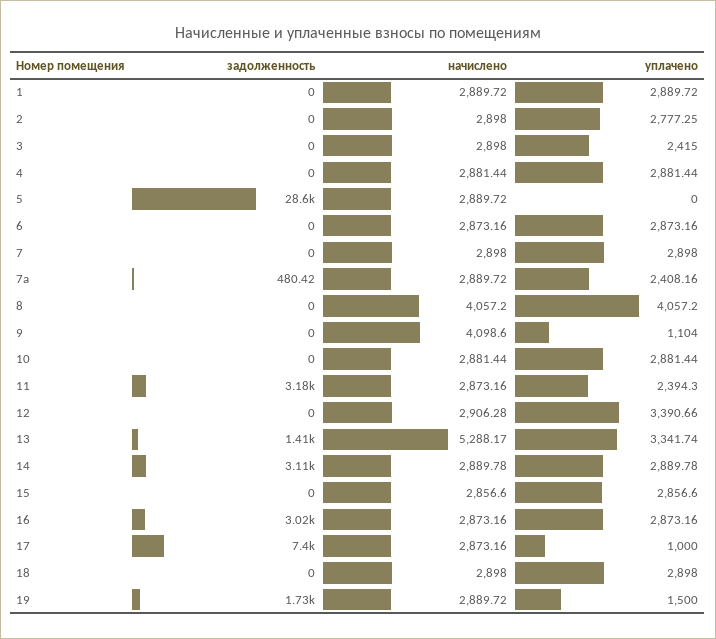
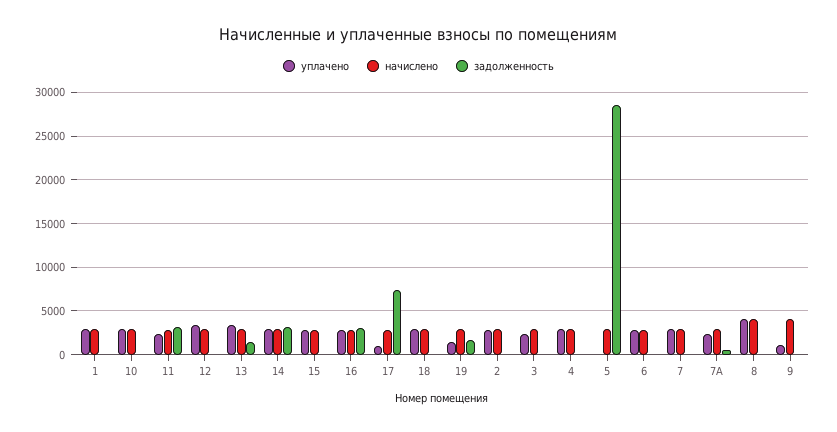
  {
    "задолженность": {
      "1": 0,
      "2": 0,
      "3": 0,
      "4": 0,
      "5": 28600,
      "6": 0,
      "7": 0,
      "7а": 480.42,
      "8": 0,
      "9": 0,
      "10": 0,
      "11": 3180,
      "12": 0,
      "13": 1410,
      "14": 3110,
      "15": 0,
      "16": 3020,
      "17": 7400,
      "18": 0,
      "19": 1730
    },
    "начислено": {
      "1": 2889.72,
      "2": 2898,
      "3": 2898,
      "4": 2881.44,
      "5": 2889.72,
      "6": 2873.16,
      "7": 2898,
      "7а": 2889.72,
      "8": 4057.2,
      "9": 4098.6,
      "10": 2881.44,
      "11": 2873.16,
      "12": 2906.28,
-     "13": 5288.17,
+     "13": 3000,
      "14": 2889.78,
      "15": 2856.6,
      "16": 2873.16,
      "17": 2873.16,
      "18": 2898,
      "19": 2889.72
    },
    "уплачено": {
      "1": 2889.72,
      "2": 2777.25,
      "3": 2415,
      "4": 2881.44,
      "5": 0,
      "6": 2873.16,
      "7": 2898,
      "7а": 2408.16,
      "8": 4057.2,
      "9": 1104,
      "10": 2881.44,
      "11": 2394.3,
      "12": 3390.66,
      "13": 3341.74,
      "14": 2889.78,
      "15": 2856.6,
      "16": 2873.16,
      "17": 1000,
      "18": 2898,
      "19": 1500
    }
  }

